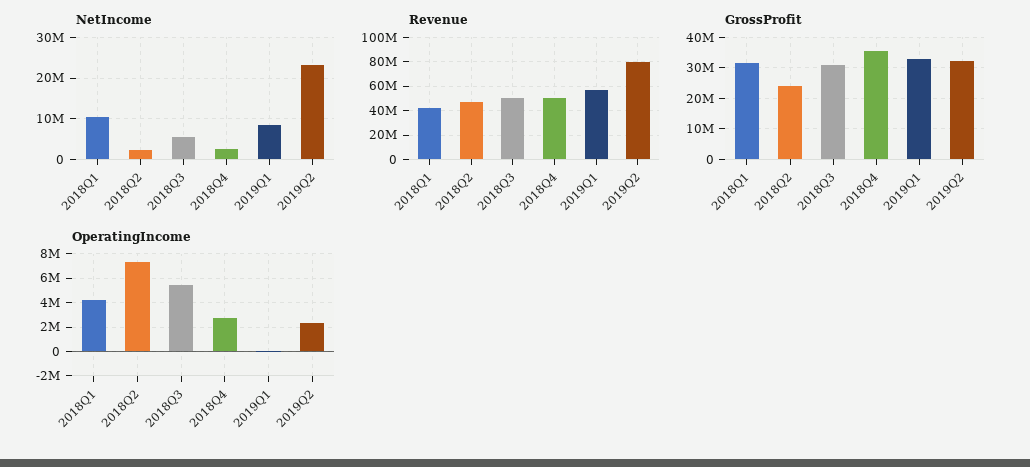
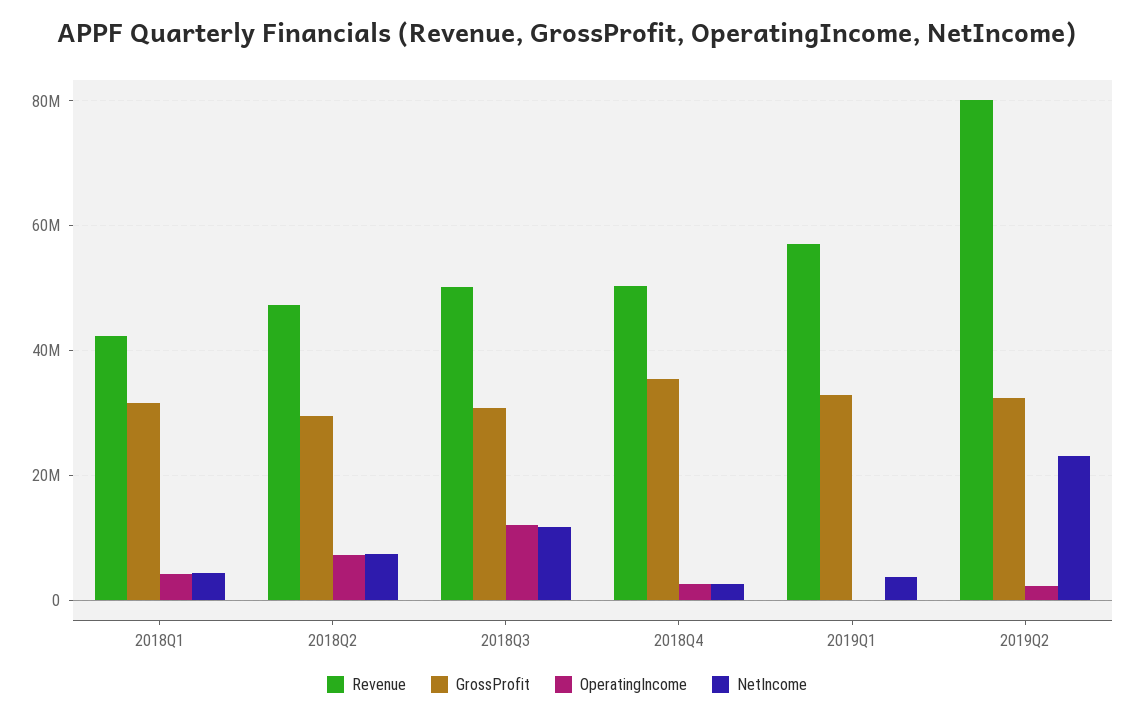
  {
    "NetIncome": {
-     "2018Q1": 10000000,
+     "2018Q1": 4000000,
-     "2018Q2": 2000000,
+     "2018Q2": 8000000,
-     "2018Q3": 6000000,
+     "2018Q3": 12000000,
      "2018Q4": 2000000,
-     "2019Q1": 8000000,
+     "2019Q1": 4000000,
      "2019Q2": 24000000
    },
    "Revenue": {
      "2018Q1": 42000000,
      "2018Q2": 48000000,
      "2018Q3": 50000000,
      "2018Q4": 50000000,
      "2019Q1": 58000000,
      "2019Q2": 80000000
    },
    "GrossProfit": {
      "2018Q1": 32000000,
-     "2018Q2": 24000000,
+     "2018Q2": 30000000,
      "2018Q3": 30000000,
      "2018Q4": 36000000,
      "2019Q1": 32000000,
      "2019Q2": 32000000
    },
    "OperatingIncome": {
      "2018Q1": 4000000,
      "2018Q2": 7500000,
-     "2018Q3": 5500000,
+     "2018Q3": 12000000,
      "2018Q4": 2500000,
      "2019Q1": 0,
      "2019Q2": 2500000
    }
  }

